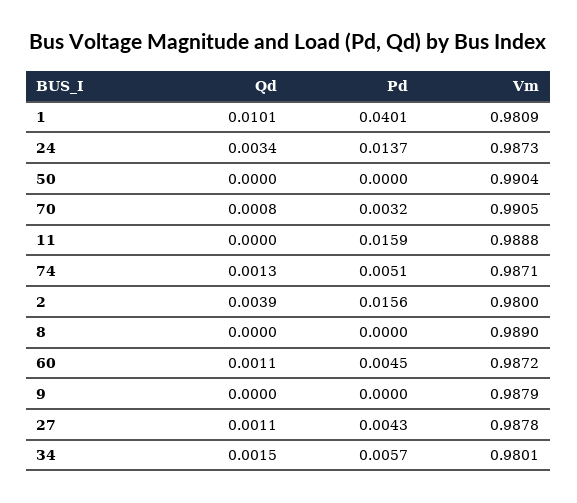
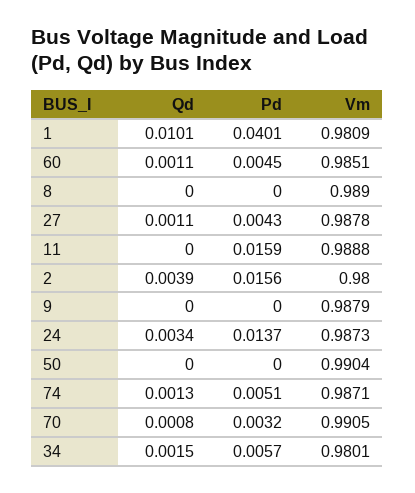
  {
    "Qd": {
      "1": 0.0101,
      "24": 0.0034,
      "50": 0,
      "70": 0.0008,
      "11": 0,
      "74": 0.0013,
      "2": 0.0039,
      "8": 0,
      "60": 0.0011,
      "9": 0,
      "27": 0.0011,
      "34": 0.0015
    },
    "Pd": {
      "1": 0.0401,
      "24": 0.0137,
      "50": 0,
      "70": 0.0032,
      "11": 0.0159,
      "74": 0.0051,
      "2": 0.0156,
      "8": 0,
      "60": 0.0045,
      "9": 0,
      "27": 0.0043,
      "34": 0.0057
    },
    "Vm": {
      "1": 0.9809,
      "24": 0.9873,
      "50": 0.9904,
      "70": 0.9905,
      "11": 0.9888,
      "74": 0.9871,
      "2": 0.98,
      "8": 0.989,
-     "60": 0.9872,
+     "60": 0.9851,
      "9": 0.9879,
      "27": 0.9878,
      "34": 0.9801
    }
  }

